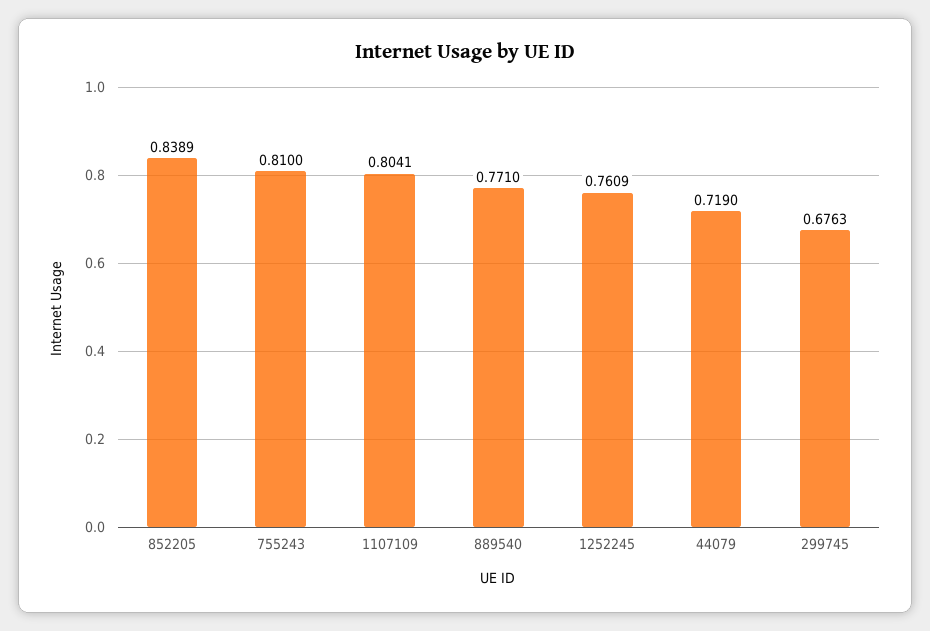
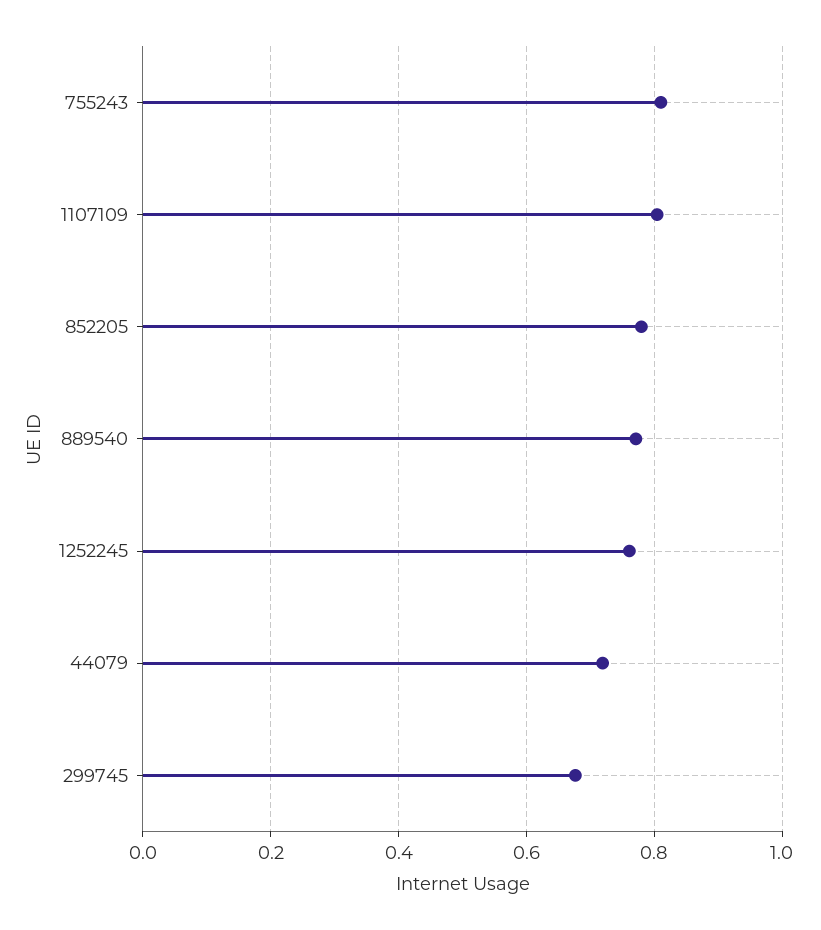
  {
-   "852205": 0.8389,
+   "852205": 0.78,
    "755243": 0.81,
    "1107109": 0.8041,
    "889540": 0.771,
    "1252245": 0.7609,
    "44079": 0.719,
    "299745": 0.6763
  }

